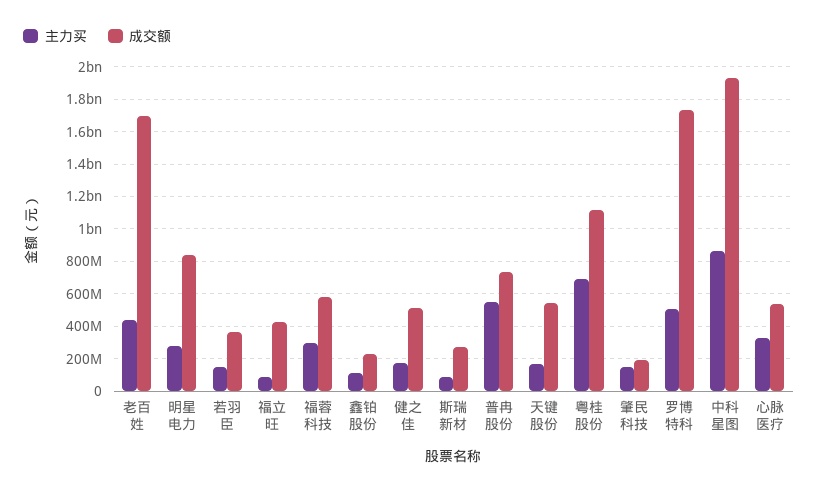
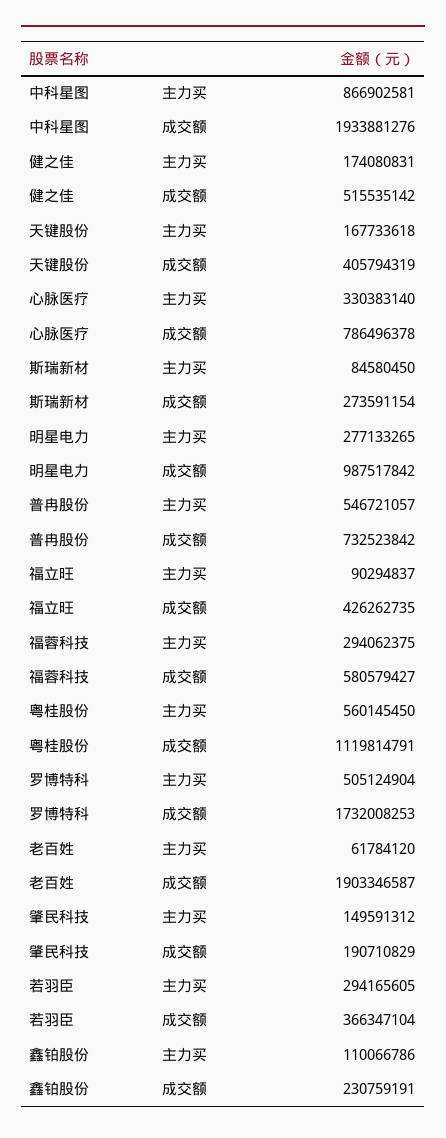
  {
    "主力买": {
-     "老百姓": 450000000,
+     "老百姓": 61784120,
      "明星电力": 277133265,
-     "若羽臣": 150000000,
+     "若羽臣": 294165605,
      "福立旺": 90294837,
      "福蓉科技": 294062375,
      "鑫铂股份": 110066786,
      "健之佳": 174080831,
      "斯瑞新材": 84580450,
      "普冉股份": 546721057,
      "天键股份": 167733618,
-     "粤桂股份": 700000000,
+     "粤桂股份": 560145450,
      "肇民科技": 149591312,
      "罗博特科": 505124904,
      "中科星图": 866902581,
      "心脉医疗": 330383140
    },
    "成交额": {
-     "老百姓": 1700000000,
+     "老百姓": 1903346587,
-     "明星电力": 850000000,
+     "明星电力": 987517842,
      "若羽臣": 366347104,
      "福立旺": 426262735,
      "福蓉科技": 580579427,
      "鑫铂股份": 230759191,
      "健之佳": 515535142,
      "斯瑞新材": 273591154,
      "普冉股份": 732523842,
-     "天键股份": 550000000,
+     "天键股份": 405794319,
      "粤桂股份": 1119814791,
      "肇民科技": 190710829,
      "罗博特科": 1732008253,
      "中科星图": 1933881276,
-     "心脉医疗": 550000000
+     "心脉医疗": 786496378
    }
  }

